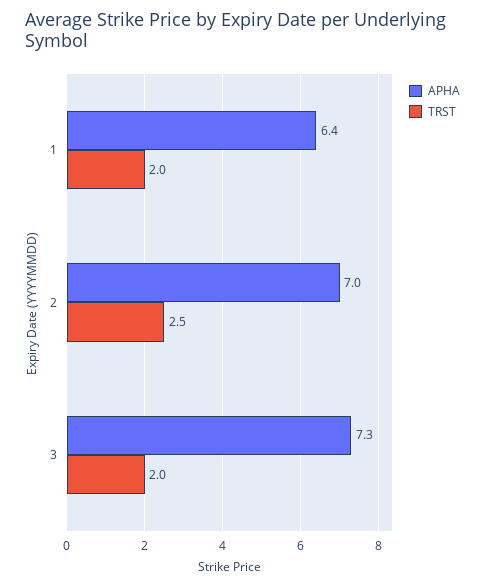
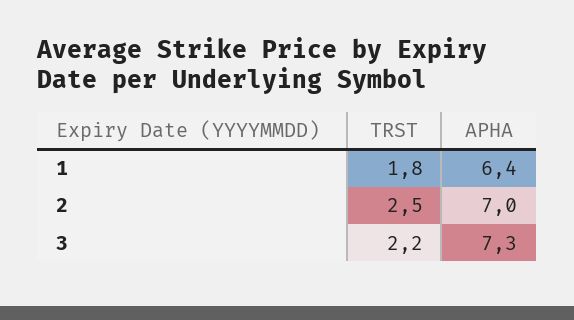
  {
    "APHA": {
      "1": 6.4,
      "2": 7,
      "3": 7.3
    },
    "TRST": {
-     "1": 2,
+     "1": 1.8,
      "2": 2.5,
-     "3": 2
+     "3": 2.2
    }
  }

